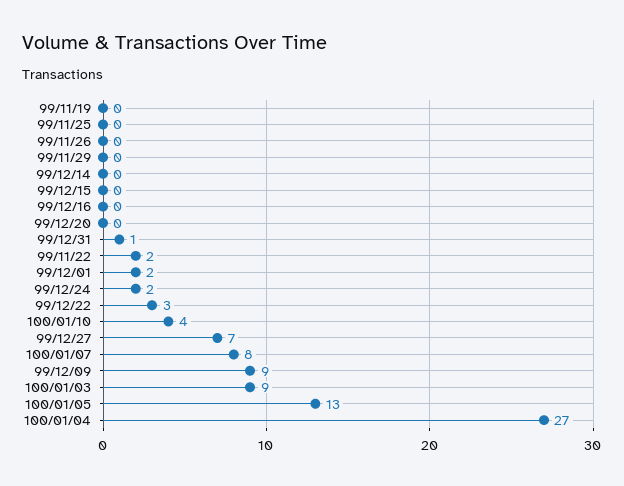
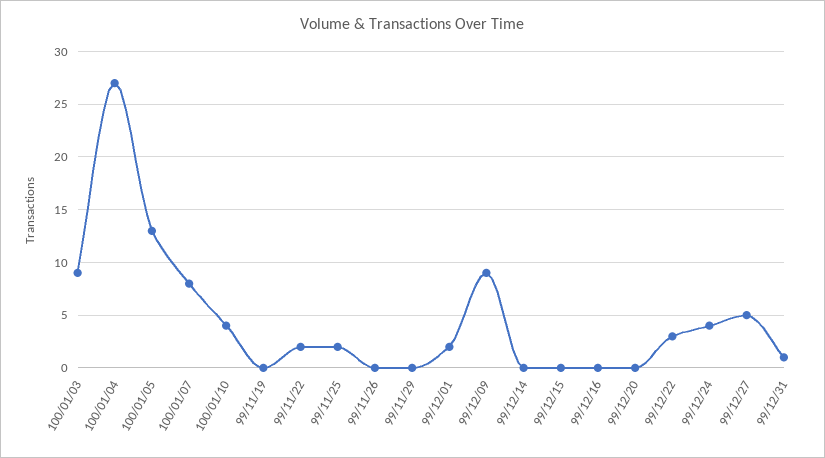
  {
    "99/11/19": 0,
-   "99/11/25": 0,
+   "99/11/25": 2,
    "99/11/26": 0,
    "99/11/29": 0,
    "99/12/14": 0,
    "99/12/15": 0,
    "99/12/16": 0,
    "99/12/20": 0,
    "99/12/31": 1,
    "99/11/22": 2,
    "99/12/01": 2,
-   "99/12/24": 2,
+   "99/12/24": 4,
    "99/12/22": 3,
    "100/01/10": 4,
-   "99/12/27": 7,
+   "99/12/27": 5,
    "100/01/07": 8,
    "99/12/09": 9,
    "100/01/03": 9,
    "100/01/05": 13,
    "100/01/04": 27
  }

